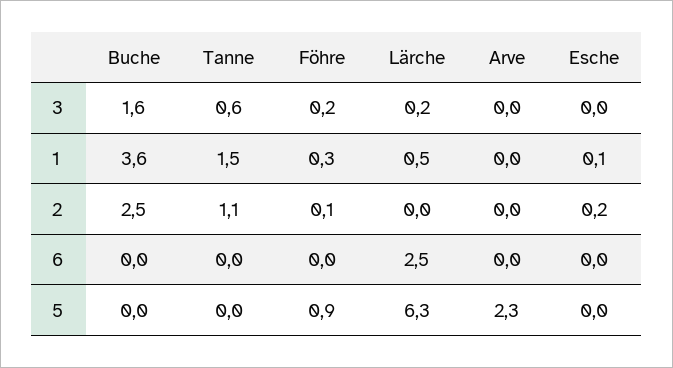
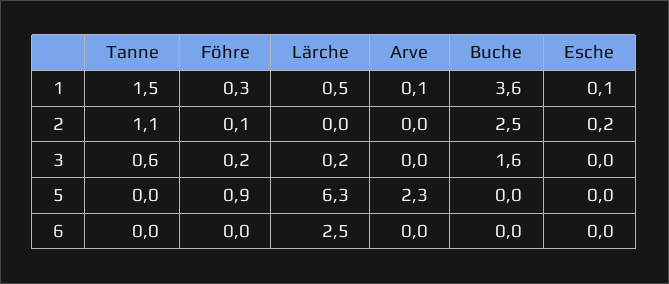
  {
    "Buche": {
      "3": 1.6,
      "1": 3.6,
      "2": 2.5,
      "6": 0,
      "5": 0
    },
    "Tanne": {
      "3": 0.6,
      "1": 1.5,
      "2": 1.1,
      "6": 0,
      "5": 0
    },
    "Föhre": {
      "3": 0.2,
      "1": 0.3,
      "2": 0.1,
      "6": 0,
      "5": 0.9
    },
    "Lärche": {
      "3": 0.2,
      "1": 0.5,
      "2": 0,
      "6": 2.5,
      "5": 6.3
    },
    "Arve": {
      "3": 0,
-     "1": 0,
+     "1": 0.1,
      "2": 0,
      "6": 0,
      "5": 2.3
    },
    "Esche": {
      "3": 0,
      "1": 0.1,
      "2": 0.2,
      "6": 0,
      "5": 0
    }
  }

